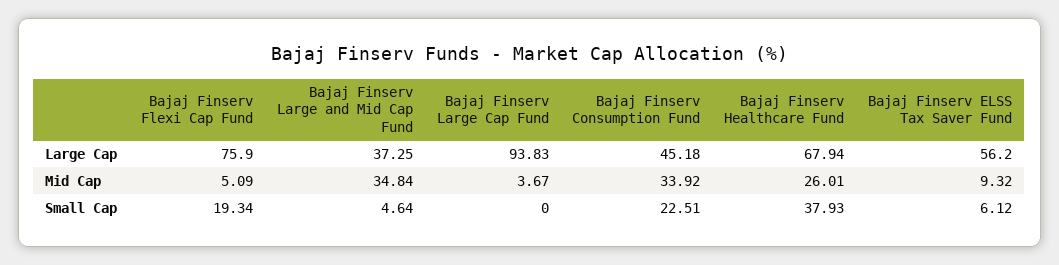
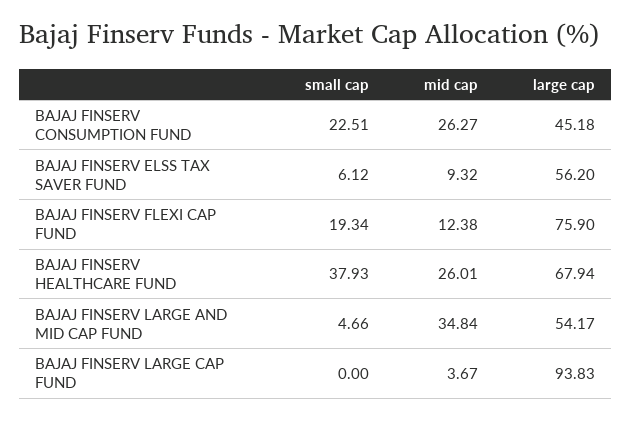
  {
    "Bajaj Finserv Flexi Cap Fund": {
      "Large Cap": 75.9,
-     "Mid Cap": 5.09,
+     "Mid Cap": 12.38,
      "Small Cap": 19.34
    },
    "Bajaj Finserv Large and Mid Cap Fund": {
-     "Large Cap": 37.25,
+     "Large Cap": 54.17,
      "Mid Cap": 34.84,
-     "Small Cap": 4.64
+     "Small Cap": 4.66
    },
    "Bajaj Finserv Large Cap Fund": {
      "Large Cap": 93.83,
      "Mid Cap": 3.67,
      "Small Cap": 0
    },
    "Bajaj Finserv Consumption Fund": {
      "Large Cap": 45.18,
-     "Mid Cap": 33.92,
+     "Mid Cap": 26.27,
      "Small Cap": 22.51
    },
    "Bajaj Finserv Healthcare Fund": {
      "Large Cap": 67.94,
      "Mid Cap": 26.01,
      "Small Cap": 37.93
    },
    "Bajaj Finserv ELSS Tax Saver Fund": {
      "Large Cap": 56.2,
      "Mid Cap": 9.32,
      "Small Cap": 6.12
    }
  }

